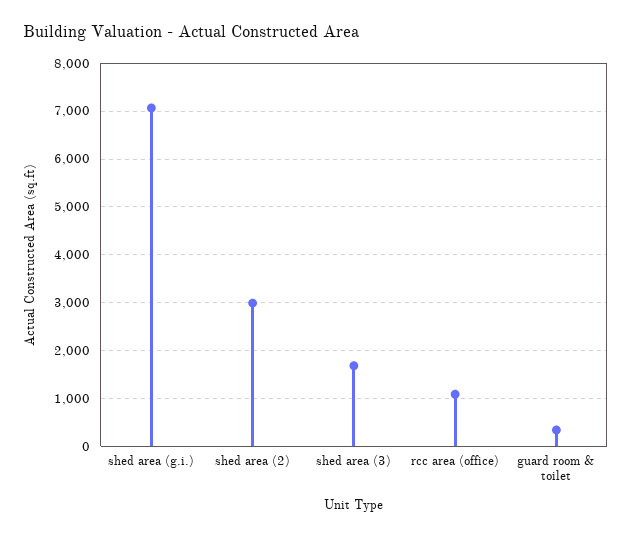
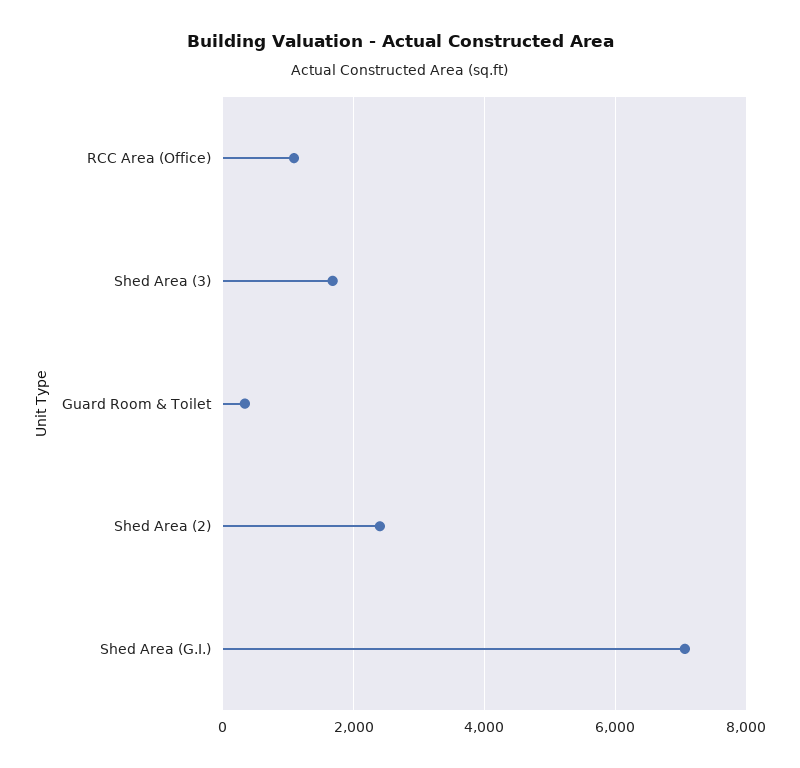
  {
    "shed area (g.i.)": 7000,
-   "shed area (2)": 3000,
+   "shed area (2)": 2400,
    "shed area (3)": 1600,
    "rcc area (office)": 1000,
    "guard room & toilet": 400
  }

